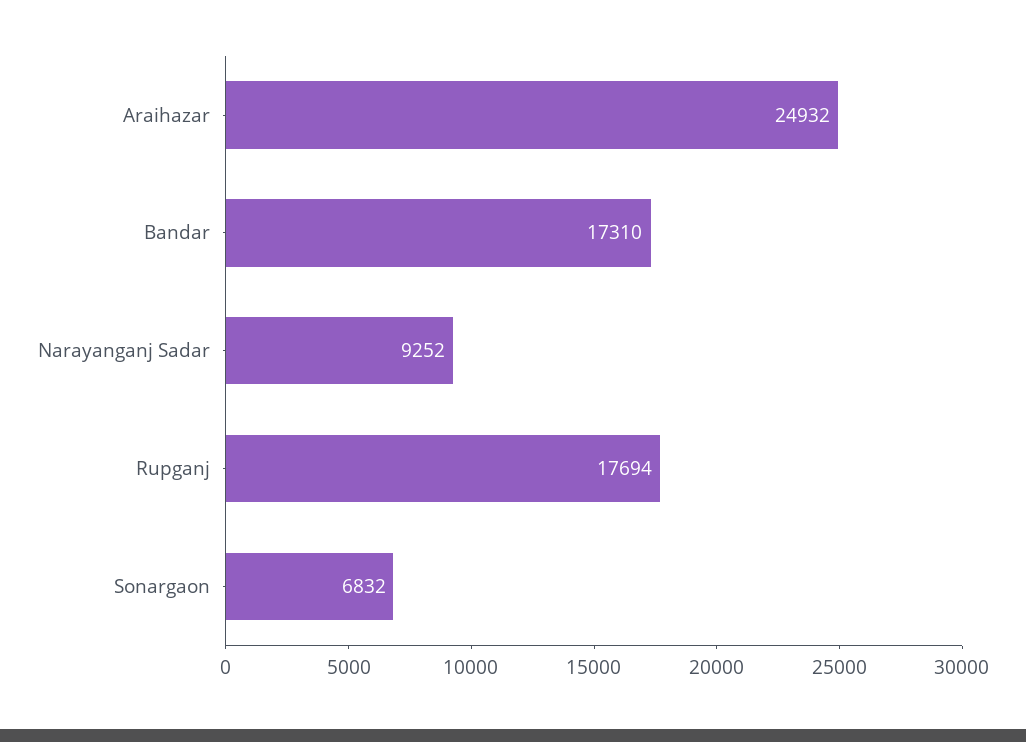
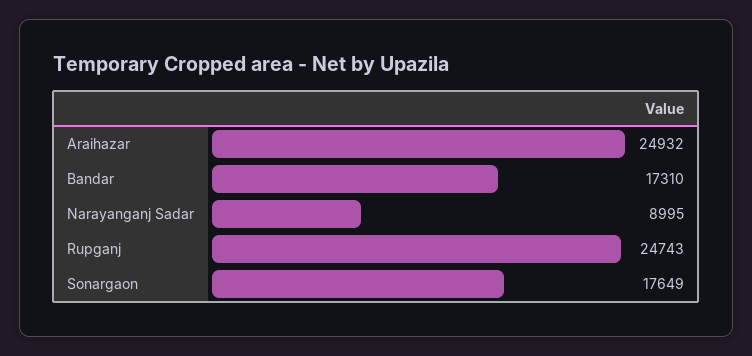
  {
    "Araihazar": 24932,
    "Bandar": 17310,
-   "Narayanganj Sadar": 9252,
+   "Narayanganj Sadar": 8995,
-   "Rupganj": 17694,
+   "Rupganj": 24743,
-   "Sonargaon": 6832
+   "Sonargaon": 17649
  }

